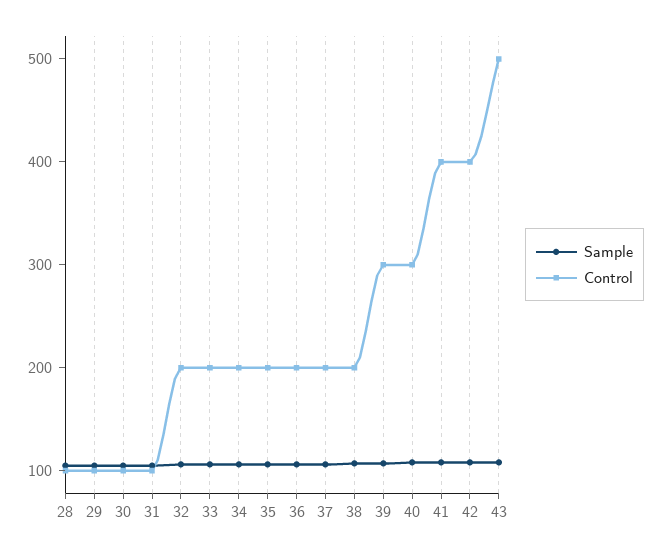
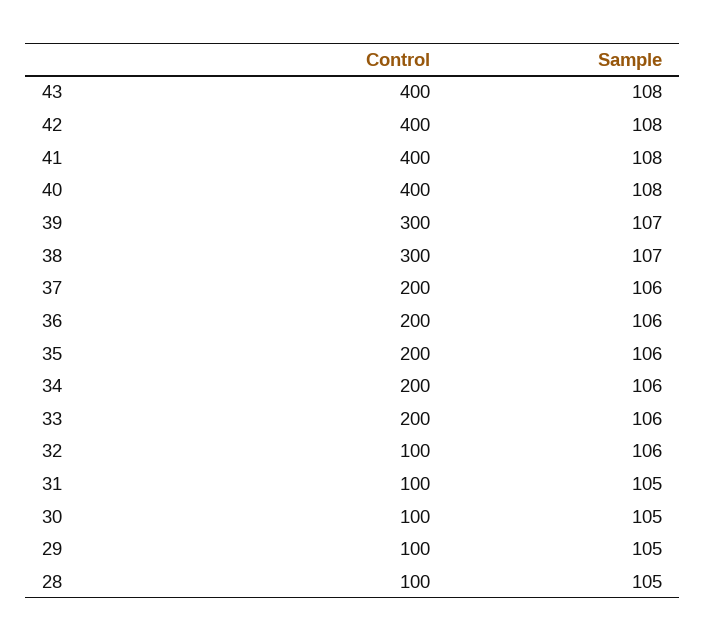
  {
    "Sample": {
      "28": 105,
      "29": 105,
      "30": 105,
      "31": 105,
      "32": 106,
      "33": 106,
      "34": 106,
      "35": 106,
      "36": 106,
      "37": 106,
      "38": 107,
      "39": 107,
      "40": 108,
      "41": 108,
      "42": 108,
      "43": 108
    },
    "Control": {
      "28": 100,
      "29": 100,
      "30": 100,
      "31": 100,
-     "32": 200,
+     "32": 100,
      "33": 200,
      "34": 200,
      "35": 200,
      "36": 200,
      "37": 200,
-     "38": 200,
+     "38": 300,
      "39": 300,
-     "40": 300,
+     "40": 400,
      "41": 400,
      "42": 400,
-     "43": 500
+     "43": 400
    }
  }

